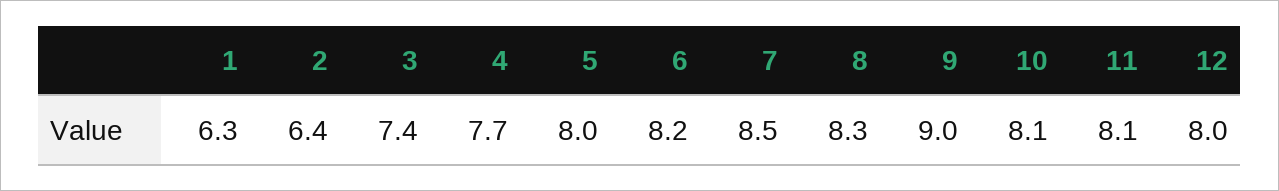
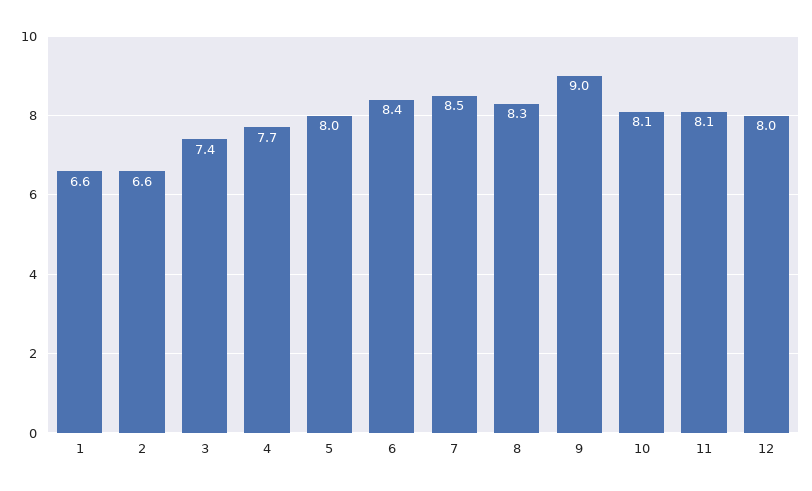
  {
-   "1": 6.3,
+   "1": 6.6,
-   "2": 6.4,
+   "2": 6.6,
    "3": 7.4,
    "4": 7.7,
    "5": 8,
-   "6": 8.2,
+   "6": 8.4,
    "7": 8.5,
    "8": 8.3,
    "9": 9,
    "10": 8.1,
    "11": 8.1,
    "12": 8
  }

